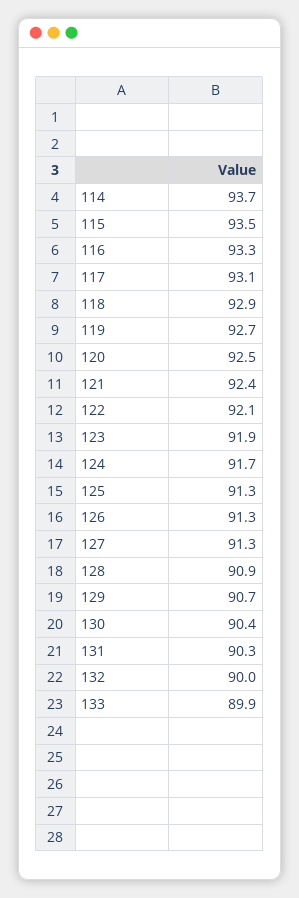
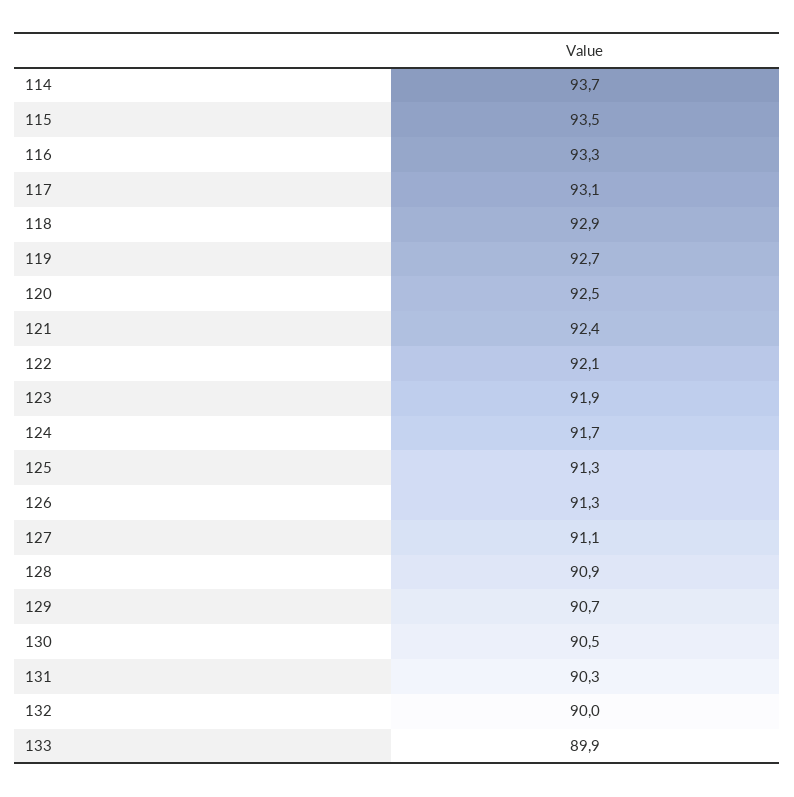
  {
    "114": 93.7,
    "115": 93.5,
    "116": 93.3,
    "117": 93.1,
    "118": 92.9,
    "119": 92.7,
    "120": 92.5,
    "121": 92.4,
    "122": 92.1,
    "123": 91.9,
    "124": 91.7,
    "125": 91.3,
    "126": 91.3,
-   "127": 91.3,
+   "127": 91.1,
    "128": 90.9,
    "129": 90.7,
-   "130": 90.4,
+   "130": 90.5,
    "131": 90.3,
    "132": 90,
    "133": 89.9
  }

